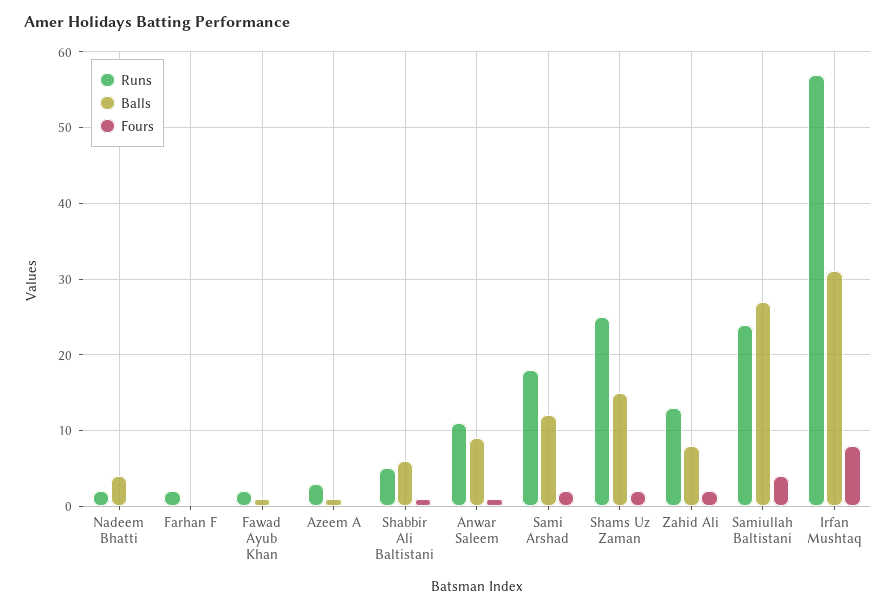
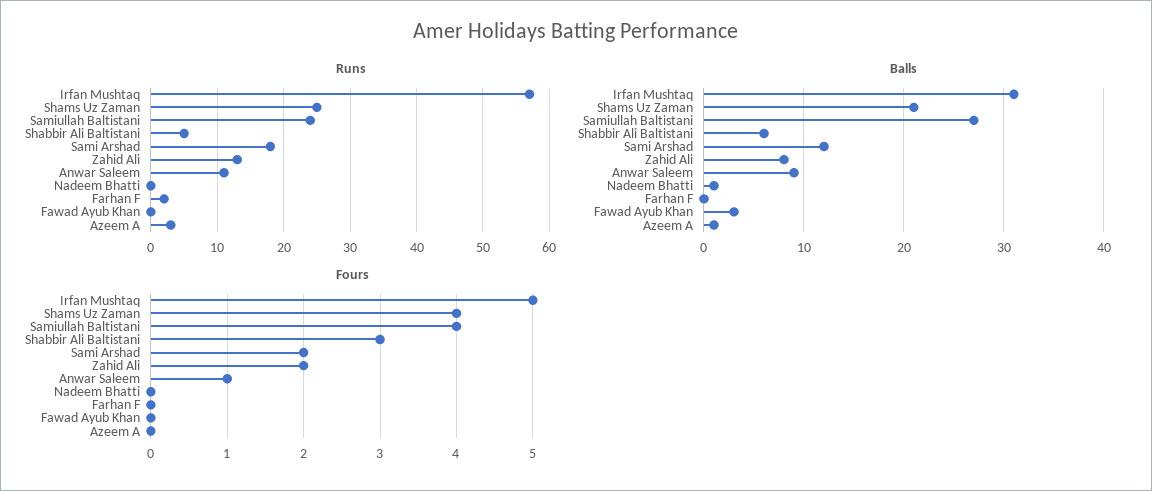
  {
    "Runs": {
-     "Nadeem Bhatti": 2,
+     "Nadeem Bhatti": 0,
      "Farhan F": 2,
-     "Fawad Ayub Khan": 2,
+     "Fawad Ayub Khan": 0,
      "Azeem A": 3,
      "Shabbir Ali Baltistani": 5,
      "Anwar Saleem": 11,
      "Sami Arshad": 18,
      "Shams Uz Zaman": 25,
      "Zahid Ali": 13,
      "Samiullah Baltistani": 24,
      "Irfan Mushtaq": 57
    },
    "Balls": {
-     "Nadeem Bhatti": 4,
+     "Nadeem Bhatti": 1,
      "Farhan F": 0,
-     "Fawad Ayub Khan": 1,
+     "Fawad Ayub Khan": 3,
      "Azeem A": 1,
      "Shabbir Ali Baltistani": 6,
      "Anwar Saleem": 9,
      "Sami Arshad": 12,
-     "Shams Uz Zaman": 15,
+     "Shams Uz Zaman": 21,
      "Zahid Ali": 8,
      "Samiullah Baltistani": 27,
      "Irfan Mushtaq": 31
    },
    "Fours": {
      "Nadeem Bhatti": 0,
      "Farhan F": 0,
      "Fawad Ayub Khan": 0,
      "Azeem A": 0,
-     "Shabbir Ali Baltistani": 1,
+     "Shabbir Ali Baltistani": 3,
      "Anwar Saleem": 1,
      "Sami Arshad": 2,
-     "Shams Uz Zaman": 2,
+     "Shams Uz Zaman": 4,
      "Zahid Ali": 2,
      "Samiullah Baltistani": 4,
-     "Irfan Mushtaq": 8
+     "Irfan Mushtaq": 5
    }
  }

